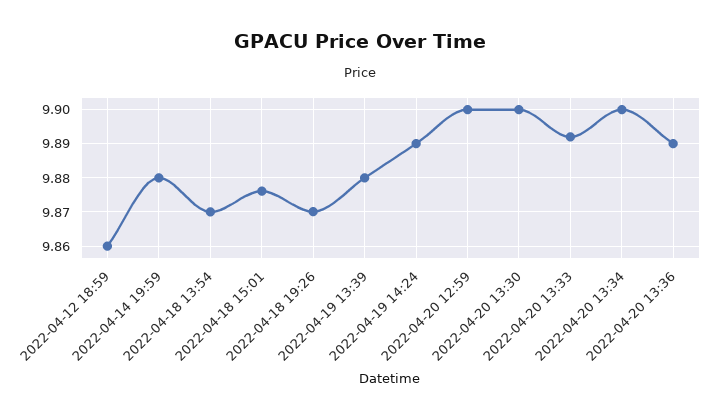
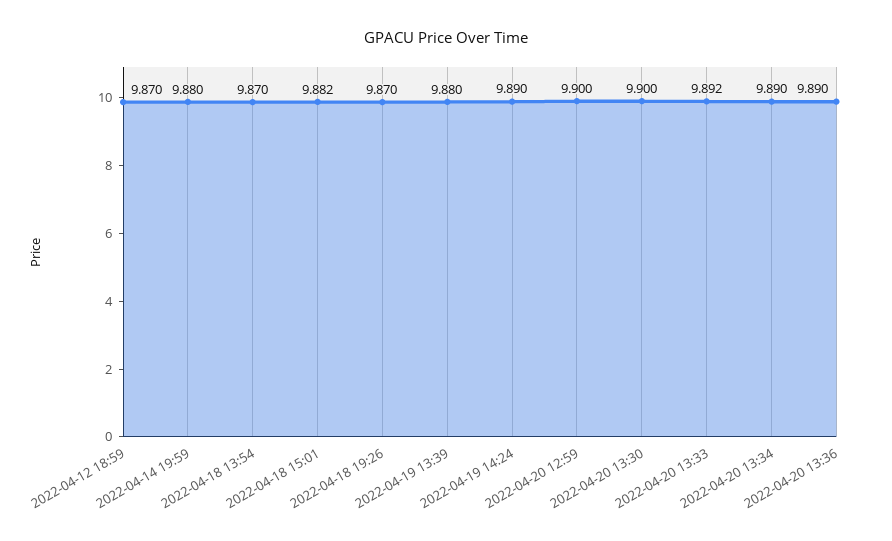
  {
-   "2022-04-12 18:59": 9.86,
+   "2022-04-12 18:59": 9.87,
    "2022-04-14 19:59": 9.88,
    "2022-04-18 13:54": 9.87,
-   "2022-04-18 15:01": 9.876,
+   "2022-04-18 15:01": 9.882,
    "2022-04-18 19:26": 9.87,
    "2022-04-19 13:39": 9.88,
    "2022-04-19 14:24": 9.89,
    "2022-04-20 12:59": 9.9,
    "2022-04-20 13:30": 9.9,
    "2022-04-20 13:33": 9.892,
-   "2022-04-20 13:34": 9.9,
+   "2022-04-20 13:34": 9.89,
    "2022-04-20 13:36": 9.89
  }

